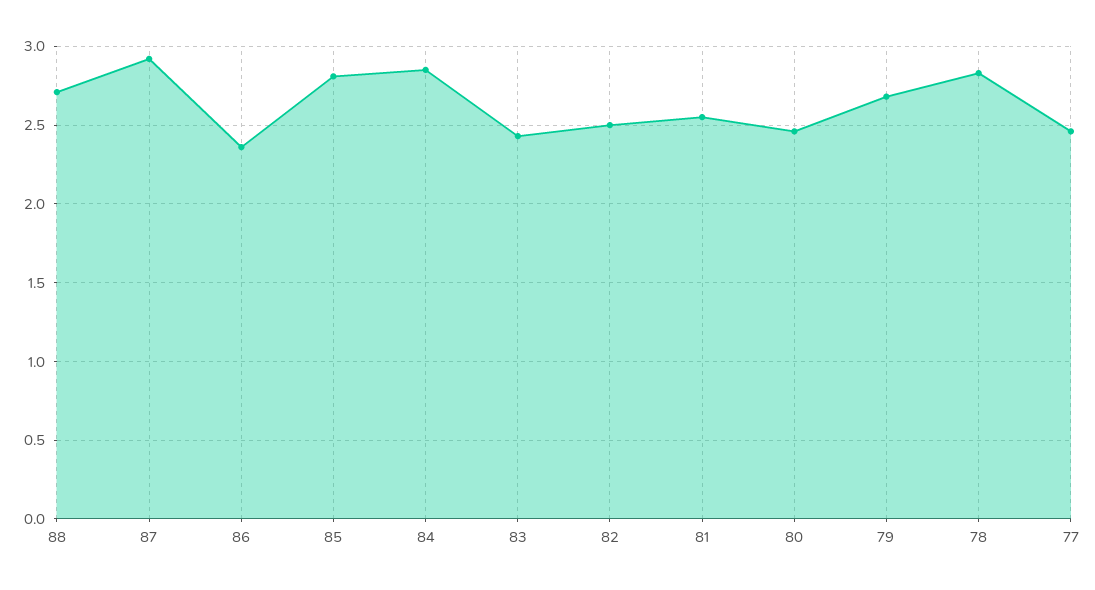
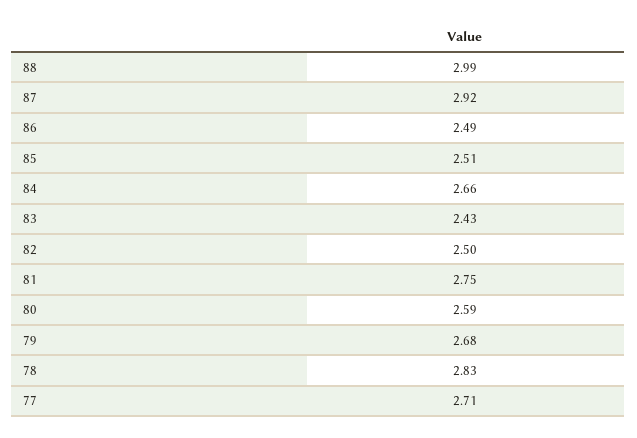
  {
-   "88": 2.7,
+   "88": 2.99,
    "87": 2.92,
-   "86": 2.35,
+   "86": 2.49,
-   "85": 2.8,
+   "85": 2.51,
-   "84": 2.85,
+   "84": 2.66,
    "83": 2.43,
    "82": 2.5,
-   "81": 2.55,
+   "81": 2.75,
-   "80": 2.45,
+   "80": 2.59,
    "79": 2.68,
    "78": 2.83,
-   "77": 2.45
+   "77": 2.71
  }

